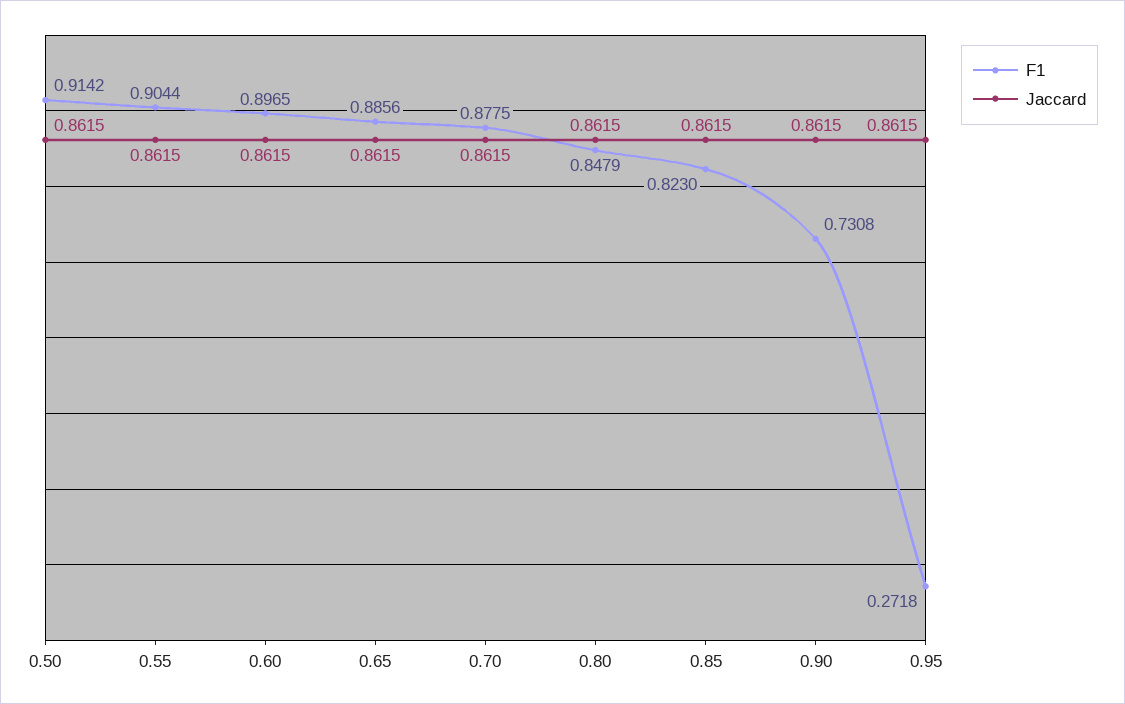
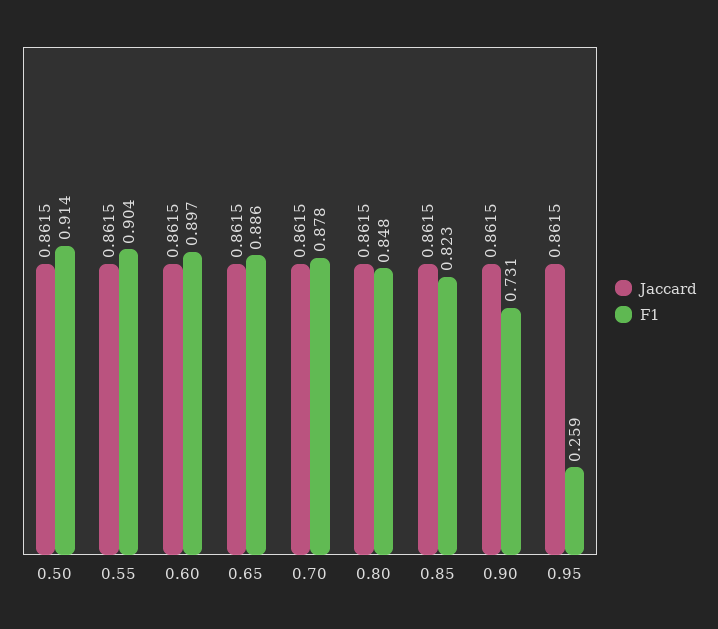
  {
    "F1": {
      "0.50": 0.9142,
      "0.55": 0.9044,
      "0.60": 0.8965,
      "0.65": 0.8856,
      "0.70": 0.8775,
      "0.80": 0.8479,
      "0.85": 0.823,
      "0.90": 0.7308,
-     "0.95": 0.2718
+     "0.95": 0.259
    },
    "Jaccard": {
      "0.50": 0.8615,
      "0.55": 0.8615,
      "0.60": 0.8615,
      "0.65": 0.8615,
      "0.70": 0.8615,
      "0.80": 0.8615,
      "0.85": 0.8615,
      "0.90": 0.8615,
      "0.95": 0.8615
    }
  }

